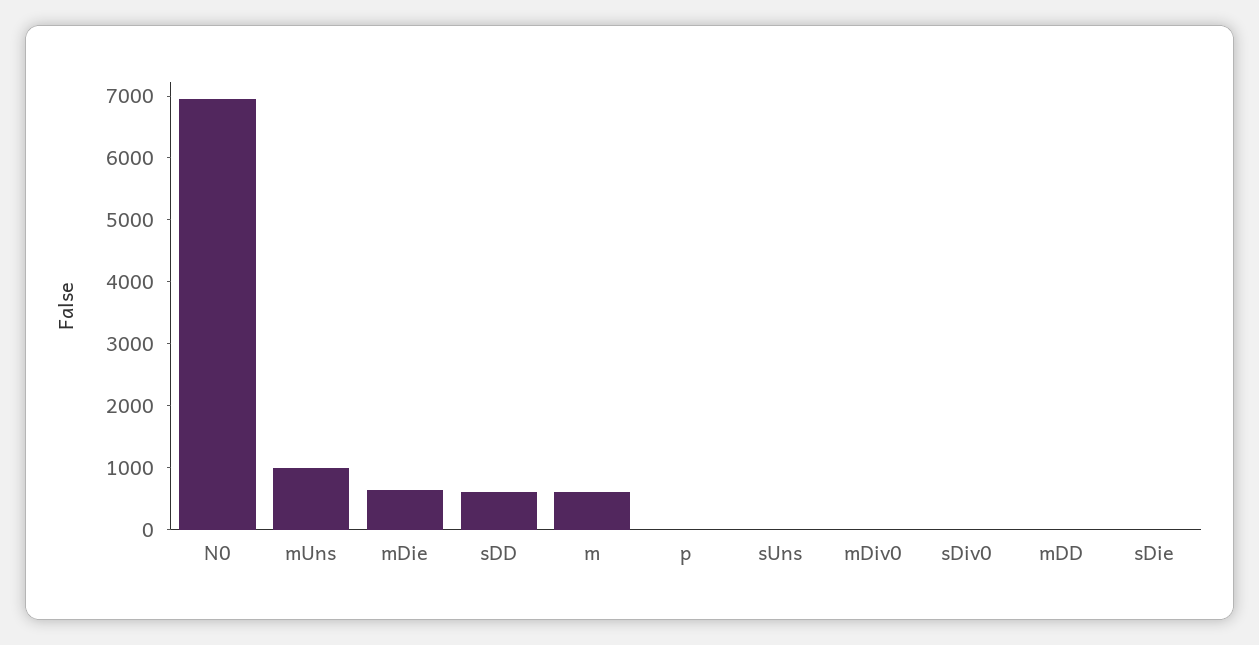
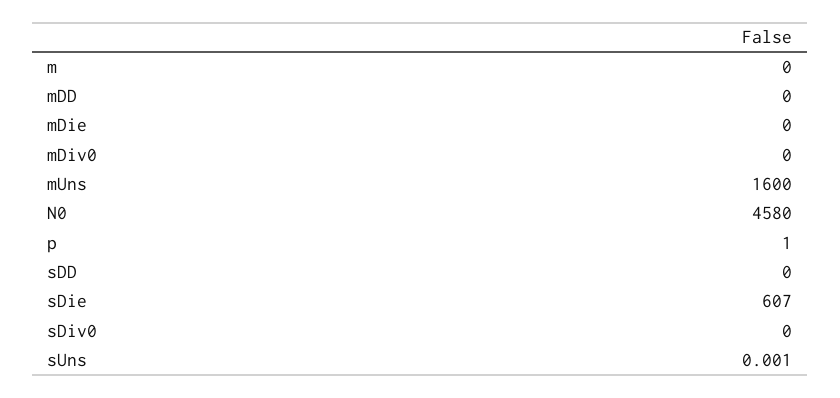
  {
-   "N0": 7000,
+   "N0": 4580,
-   "mUns": 1000,
+   "mUns": 1600,
-   "mDie": 600,
+   "mDie": 0,
-   "sDD": 600,
+   "sDD": 0,
-   "m": 600,
+   "m": 0,
    "p": 1,
    "sUns": 0.001,
    "mDiv0": 0,
    "sDiv0": 0,
    "mDD": 0,
-   "sDie": 0
+   "sDie": 607
  }

